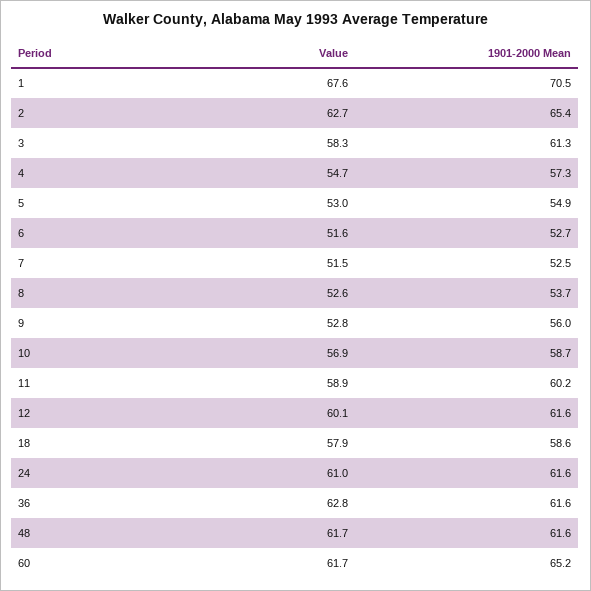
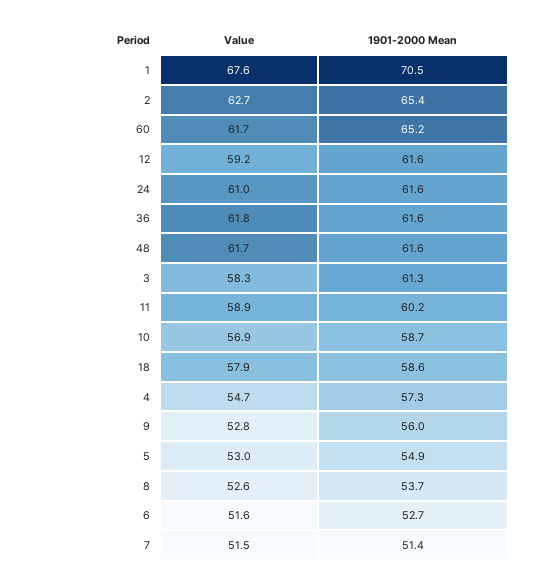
  {
    "Value": {
      "1": 67.6,
      "2": 62.7,
      "3": 58.3,
      "4": 54.7,
      "5": 53,
      "6": 51.6,
      "7": 51.5,
      "8": 52.6,
      "9": 52.8,
      "10": 56.9,
      "11": 58.9,
-     "12": 60.1,
+     "12": 59.2,
      "18": 57.9,
      "24": 61,
-     "36": 62.8,
+     "36": 61.8,
      "48": 61.7,
      "60": 61.7
    },
    "1901-2000 Mean": {
      "1": 70.5,
      "2": 65.4,
      "3": 61.3,
      "4": 57.3,
      "5": 54.9,
      "6": 52.7,
-     "7": 52.5,
+     "7": 51.4,
      "8": 53.7,
      "9": 56,
      "10": 58.7,
      "11": 60.2,
      "12": 61.6,
      "18": 58.6,
      "24": 61.6,
      "36": 61.6,
      "48": 61.6,
      "60": 65.2
    }
  }

